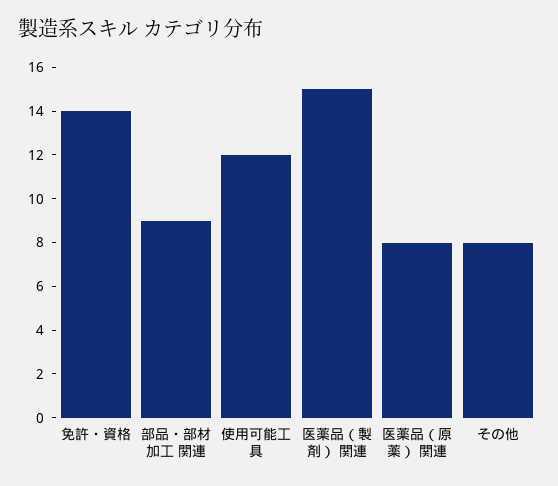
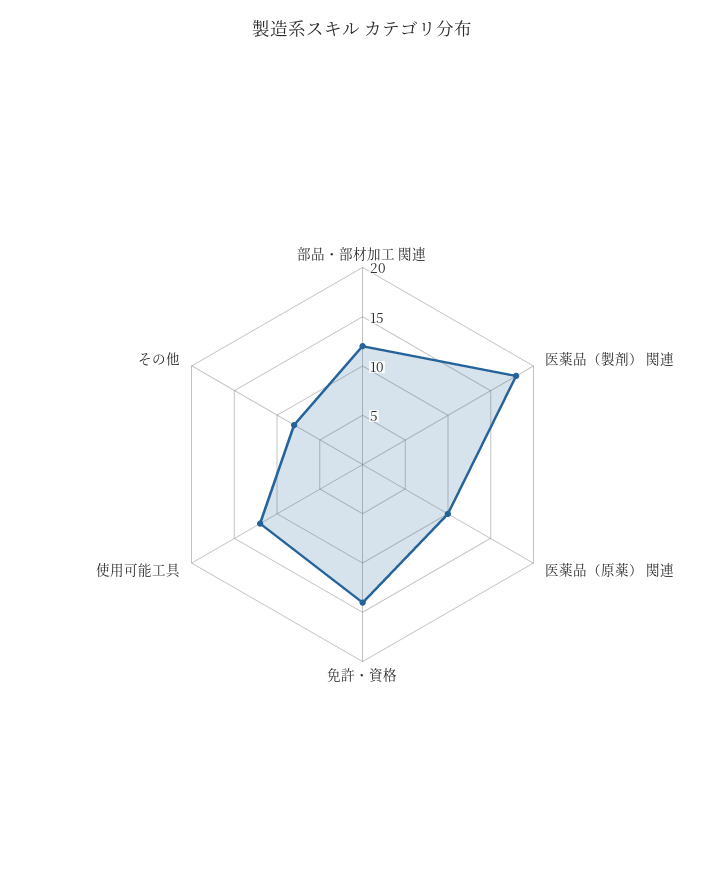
  {
    "免許・資格": 14,
-   "部品・部材加工 関連": 9,
+   "部品・部材加工 関連": 12,
    "使用可能工具": 12,
-   "医薬品（製剤） 関連": 15,
+   "医薬品（製剤） 関連": 18,
-   "医薬品（原薬） 関連": 8,
+   "医薬品（原薬） 関連": 10,
    "その他": 8
  }

